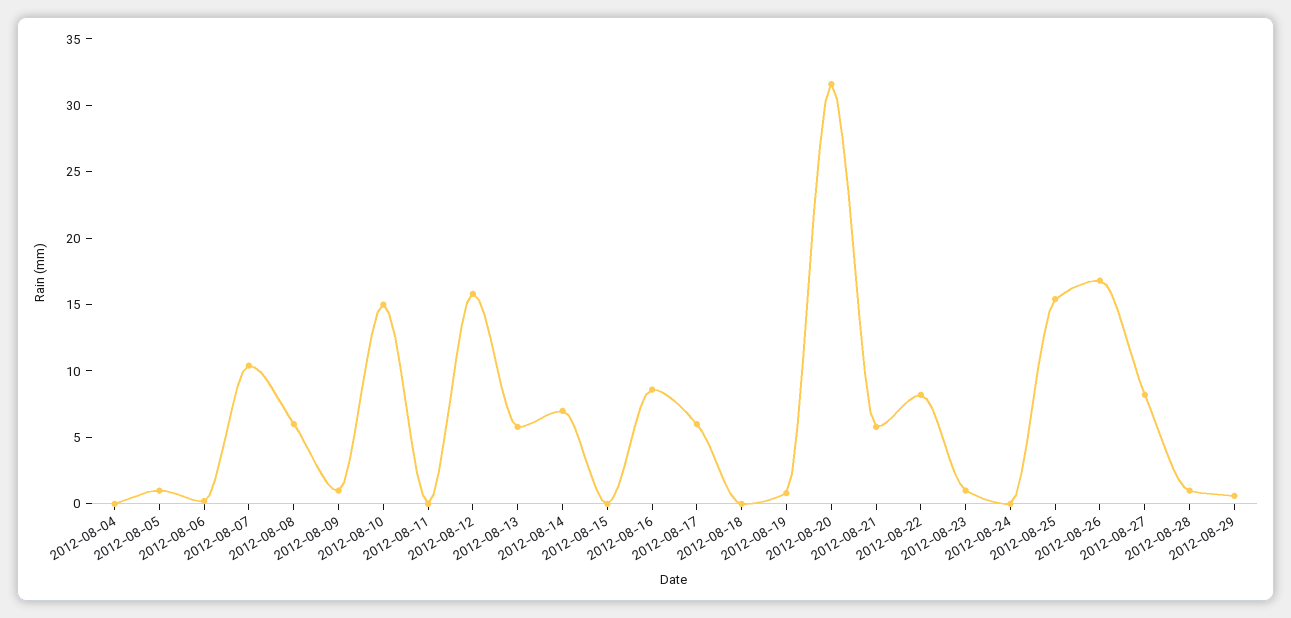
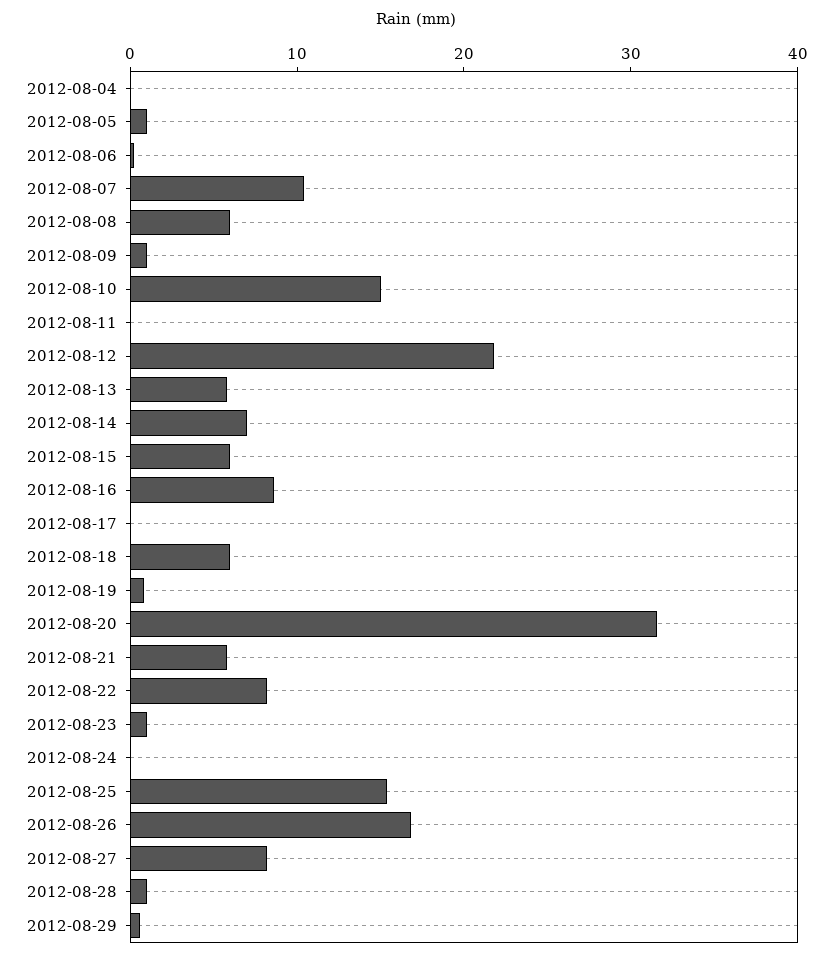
  {
    "2012-08-04": 0,
    "2012-08-05": 1,
    "2012-08-06": 0,
    "2012-08-07": 10,
    "2012-08-08": 6,
    "2012-08-09": 1,
    "2012-08-10": 15,
    "2012-08-11": 0,
-   "2012-08-12": 16,
+   "2012-08-12": 22,
    "2012-08-13": 6,
    "2012-08-14": 7,
-   "2012-08-15": 0,
+   "2012-08-15": 6,
    "2012-08-16": 9,
-   "2012-08-17": 6,
+   "2012-08-17": 0,
-   "2012-08-18": 0,
+   "2012-08-18": 6,
    "2012-08-19": 1,
    "2012-08-20": 32,
    "2012-08-21": 6,
    "2012-08-22": 8,
    "2012-08-23": 1,
    "2012-08-24": 0,
    "2012-08-25": 15,
    "2012-08-26": 17,
    "2012-08-27": 8,
    "2012-08-28": 1,
    "2012-08-29": 1
  }

